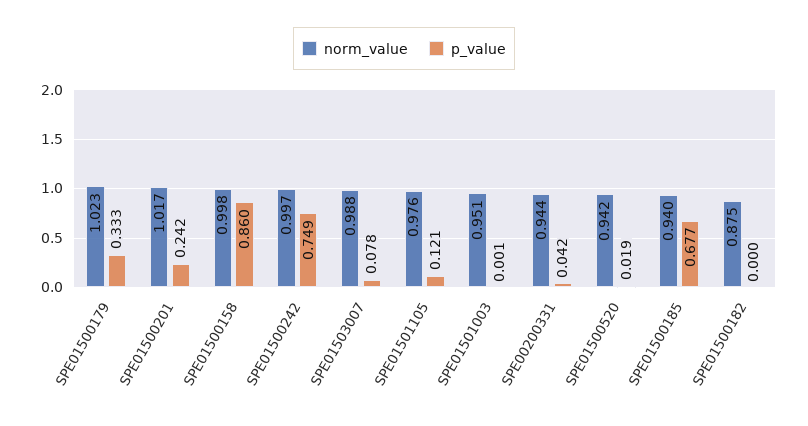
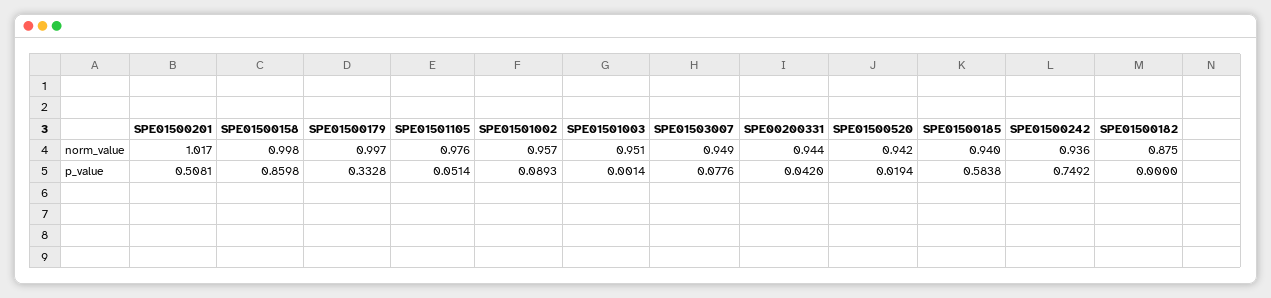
  {
    "norm_value": {
-     "SPE01500179": 1.023,
+     "SPE01500179": 0.997,
      "SPE01500201": 1.017,
      "SPE01500158": 0.998,
-     "SPE01500242": 0.997,
+     "SPE01500242": 0.936,
-     "SPE01503007": 0.988,
+     "SPE01503007": 0.949,
      "SPE01501105": 0.976,
      "SPE01501003": 0.951,
      "SPE00200331": 0.944,
      "SPE01500520": 0.942,
      "SPE01500185": 0.94,
-     "SPE01500182": 0.875
+     "SPE01500182": 0.875,
+     "SPE01501002": 0.957
    },
    "p_value": {
      "SPE01500179": 0.3328,
-     "SPE01500201": 0.242,
+     "SPE01500201": 0.5081,
      "SPE01500158": 0.8598,
      "SPE01500242": 0.7492,
      "SPE01503007": 0.0776,
-     "SPE01501105": 0.121,
+     "SPE01501105": 0.0514,
      "SPE01501003": 0.0014,
      "SPE00200331": 0.042,
      "SPE01500520": 0.0194,
-     "SPE01500185": 0.677,
+     "SPE01500185": 0.5838,
-     "SPE01500182": 0
+     "SPE01500182": 0,
+     "SPE01501002": 0.0893
    }
  }

